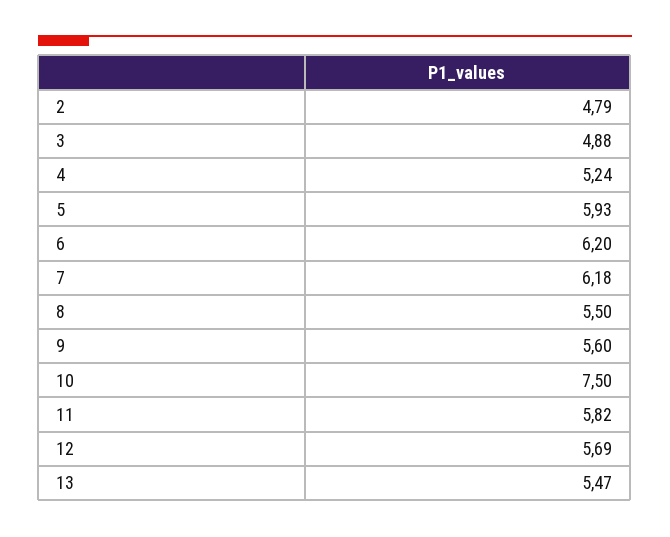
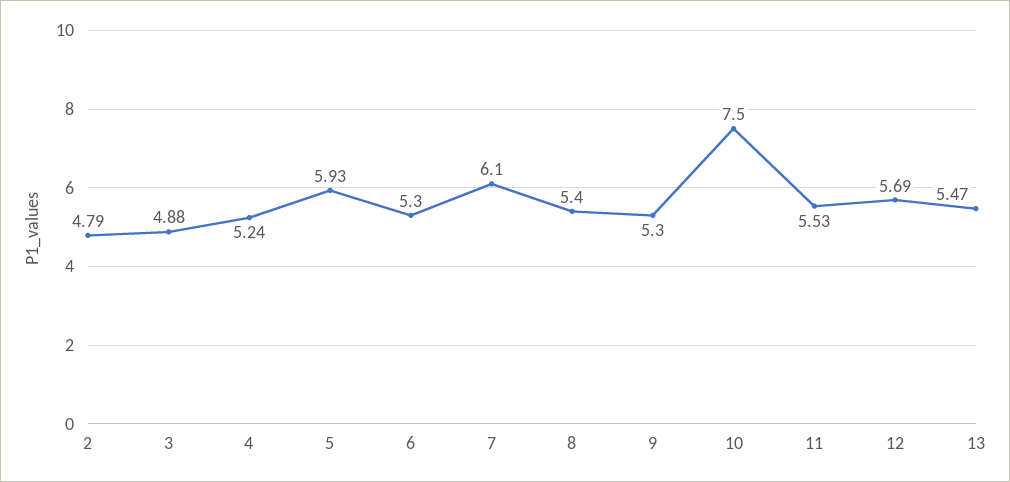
  {
    "2": 4.79,
    "3": 4.88,
    "4": 5.24,
    "5": 5.93,
-   "6": 6.2,
+   "6": 5.3,
-   "7": 6.18,
+   "7": 6.1,
-   "8": 5.5,
+   "8": 5.4,
-   "9": 5.6,
+   "9": 5.3,
    "10": 7.5,
-   "11": 5.82,
+   "11": 5.53,
    "12": 5.69,
    "13": 5.47
  }

